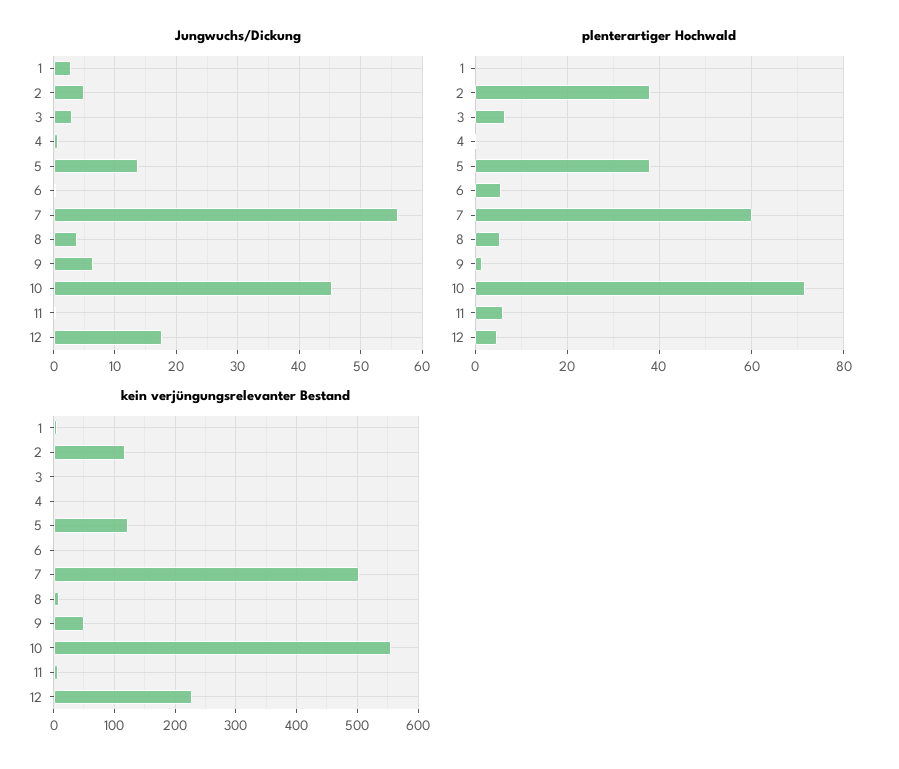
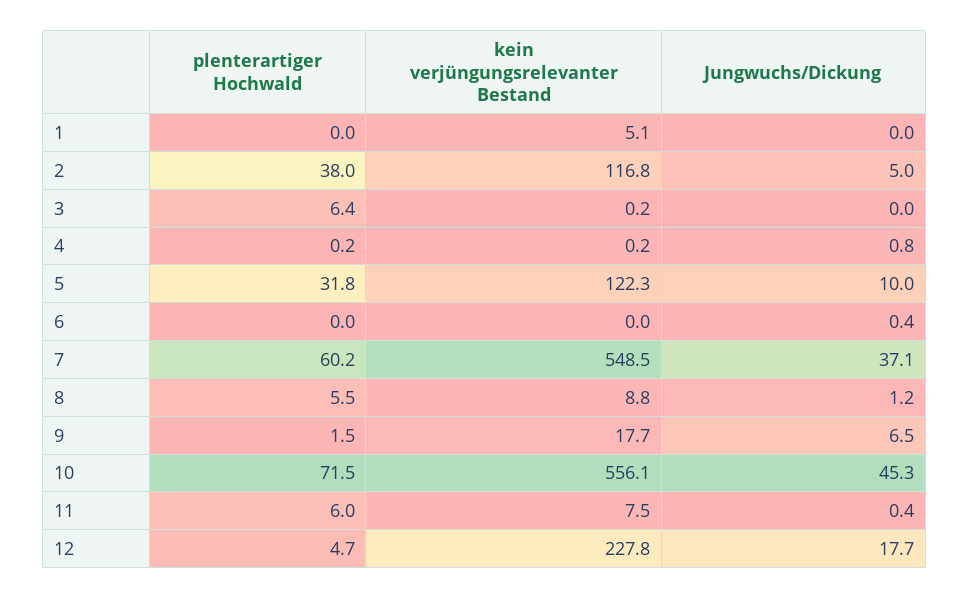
  {
    "Jungwuchs/Dickung": {
-     "1": 3,
+     "1": 0,
      "2": 5,
-     "3": 3,
+     "3": 0,
      "4": 0.8,
-     "5": 14,
+     "5": 10,
      "6": 0.4,
-     "7": 56,
+     "7": 37.1,
-     "8": 4,
+     "8": 1.2,
      "9": 6.5,
      "10": 45.3,
      "11": 0.4,
      "12": 17.7
    },
    "plenterartiger Hochwald": {
      "1": 0,
      "2": 38,
      "3": 6.4,
      "4": 0.2,
-     "5": 38,
+     "5": 31.8,
-     "6": 6,
+     "6": 0,
      "7": 60.2,
      "8": 5.5,
      "9": 1.5,
      "10": 71.5,
      "11": 6,
      "12": 4.7
    },
    "kein verjüngungsrelevanter Bestand": {
      "1": 5.1,
      "2": 116.8,
      "3": 0.2,
      "4": 0.2,
      "5": 122.3,
      "6": 0,
-     "7": 500,
+     "7": 548.5,
      "8": 8.8,
-     "9": 50,
+     "9": 17.7,
      "10": 556.1,
      "11": 7.5,
      "12": 227.8
    }
  }

